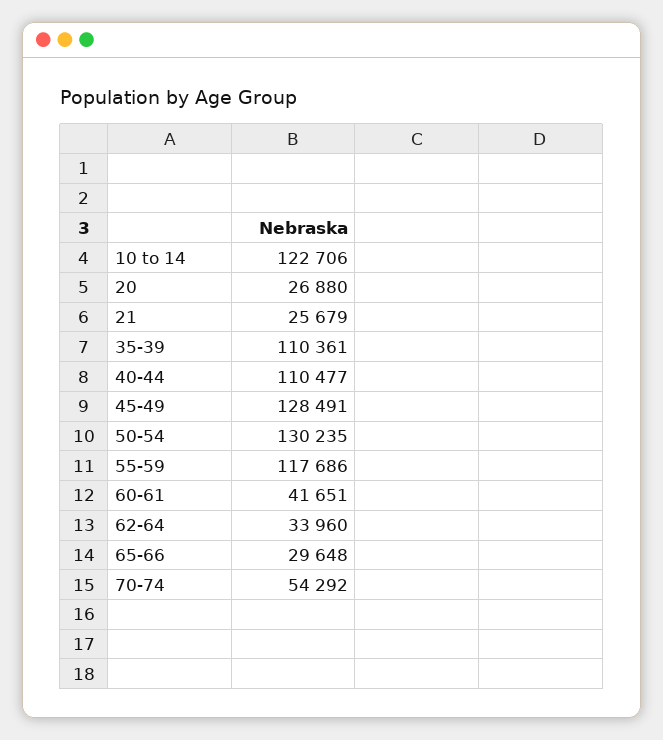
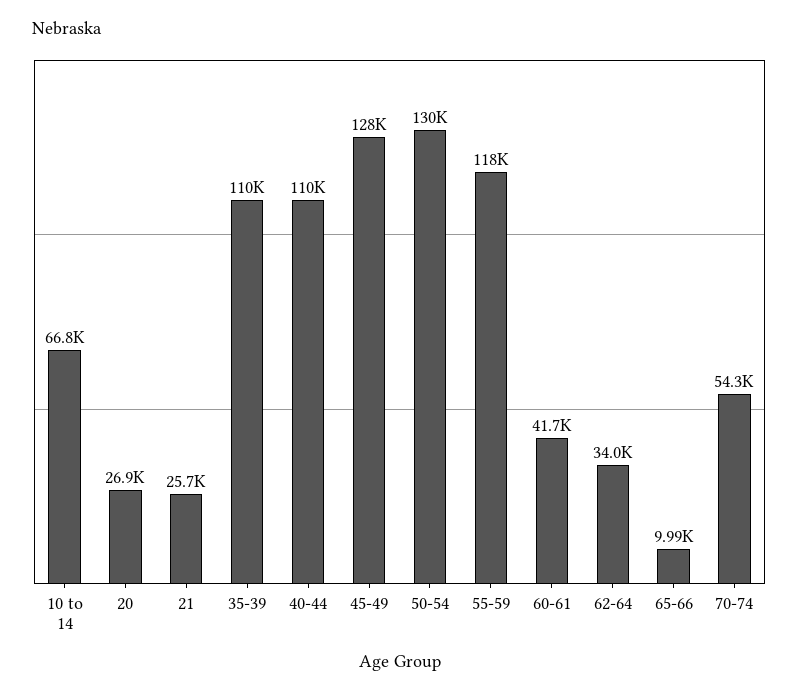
  {
-   "10 to 14": 122706,
+   "10 to 14": 66800,
    "20": 26880,
    "21": 25679,
    "35-39": 110361,
    "40-44": 110477,
    "45-49": 128491,
    "50-54": 130235,
    "55-59": 117686,
    "60-61": 41651,
    "62-64": 33960,
-   "65-66": 29648,
+   "65-66": 9990,
    "70-74": 54292
  }

